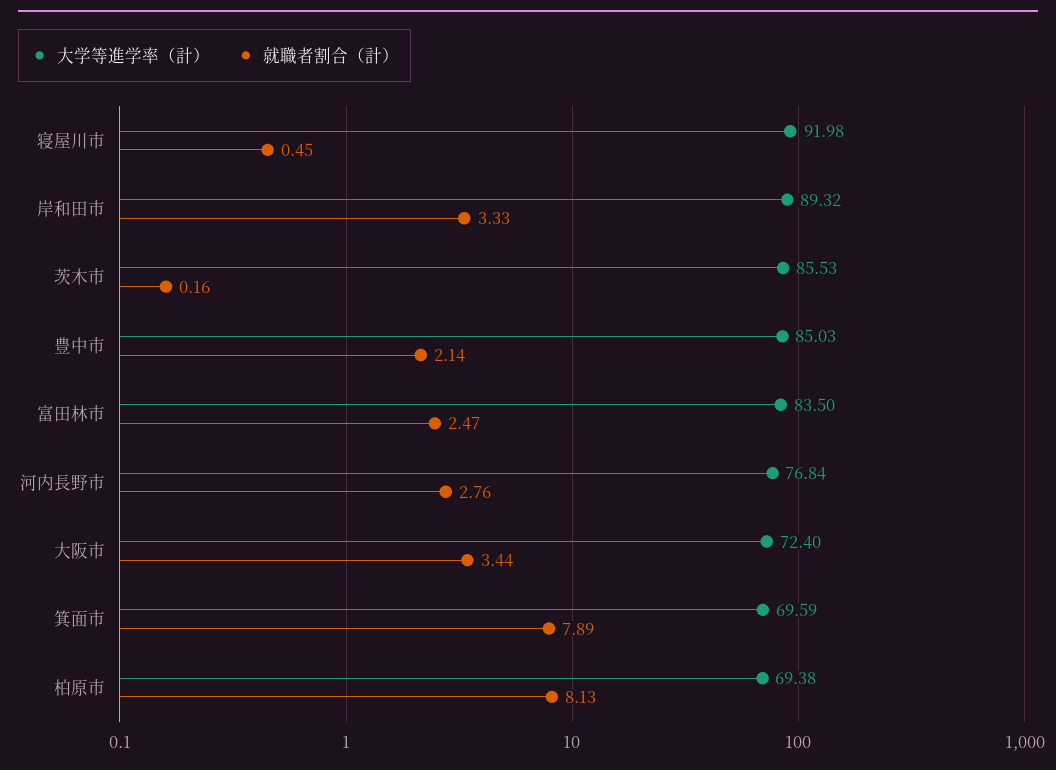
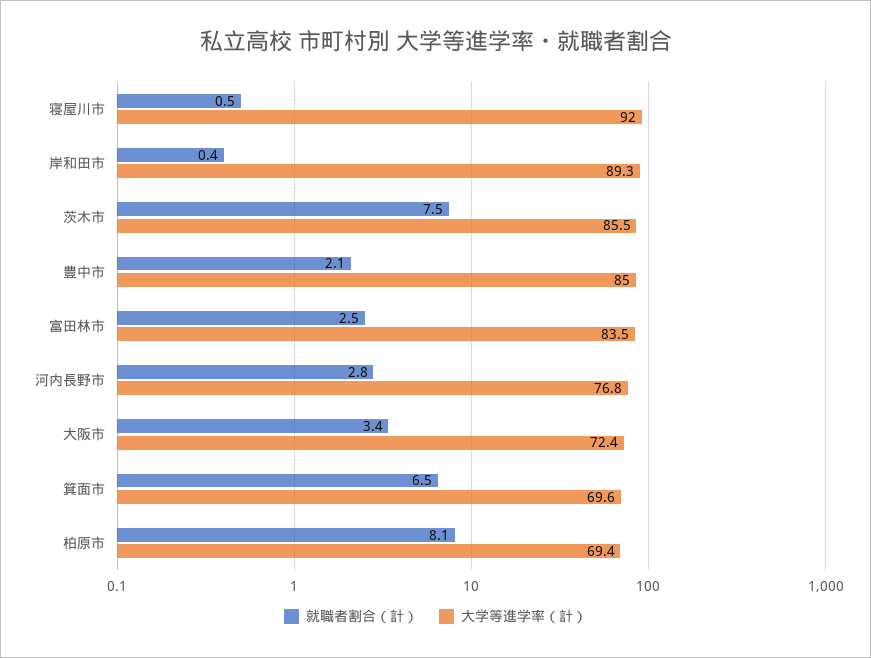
  {
    "大学等進学率（計）": {
      "寝屋川市": 91.98,
      "岸和田市": 89.32,
      "茨木市": 85.53,
      "豊中市": 85.03,
      "富田林市": 83.5,
      "河内長野市": 76.84,
      "大阪市": 72.4,
      "箕面市": 69.59,
      "柏原市": 69.38
    },
    "就職者割合（計）": {
      "寝屋川市": 0.45,
-     "岸和田市": 3.33,
+     "岸和田市": 0.4,
-     "茨木市": 0.16,
+     "茨木市": 7.5,
      "豊中市": 2.14,
      "富田林市": 2.47,
      "河内長野市": 2.76,
      "大阪市": 3.44,
-     "箕面市": 7.89,
+     "箕面市": 6.5,
      "柏原市": 8.13
    }
  }

